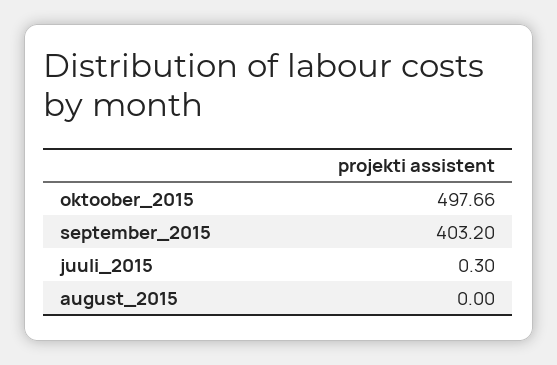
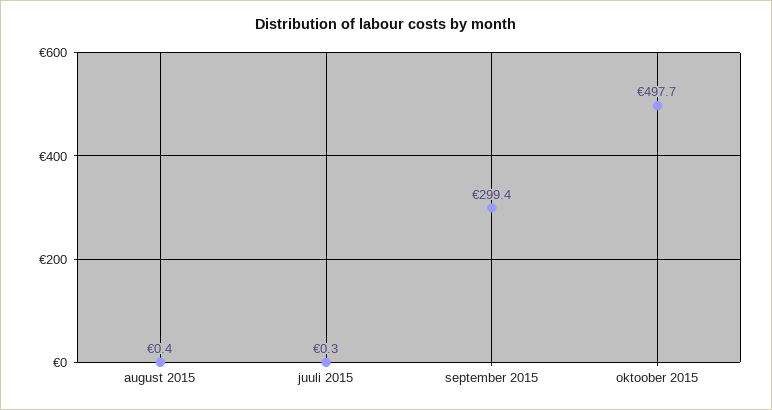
  {
    "oktoober_2015": 497.66,
-   "september_2015": 403.2,
+   "september_2015": 299.4,
    "juuli_2015": 0.3,
-   "august_2015": 0
+   "august_2015": 0.4
  }

